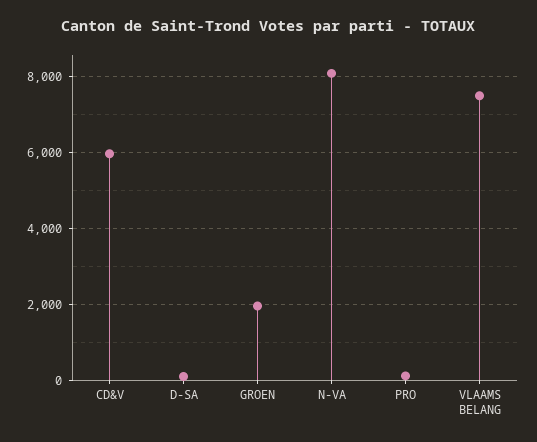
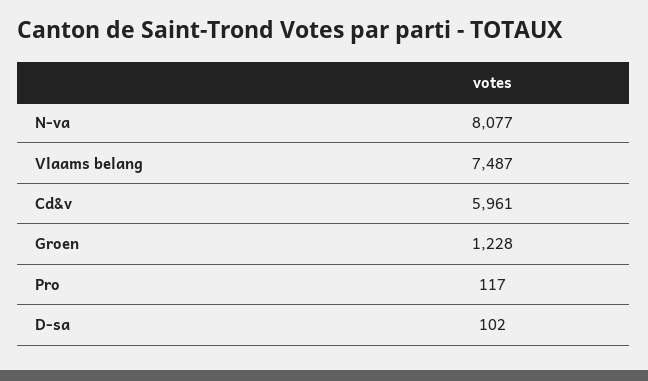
  {
    "CD&V": 5961,
    "D-SA": 102,
-   "GROEN": 2000,
+   "GROEN": 1228,
    "N-VA": 8077,
    "PRO": 117,
    "VLAAMS BELANG": 7487
  }

